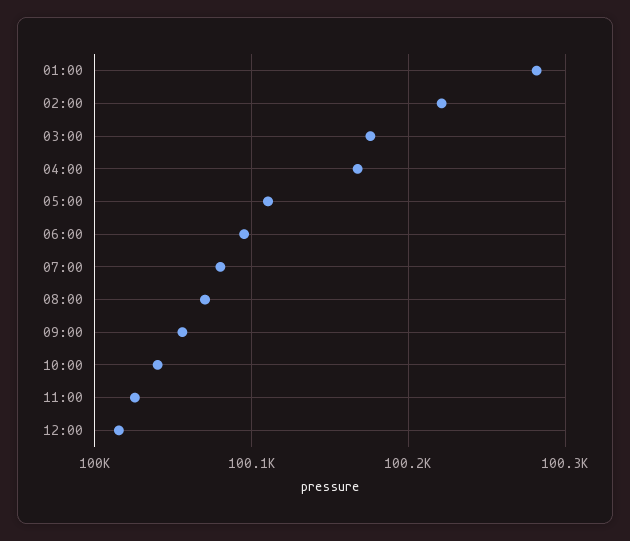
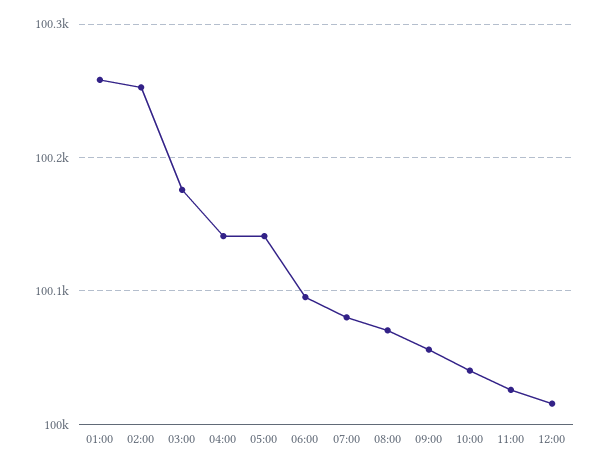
  {
-   "01:00": 100280,
+   "01:00": 100260,
-   "02:00": 100220,
+   "02:00": 100250,
    "03:00": 100180,
-   "04:00": 100170,
+   "04:00": 100140,
-   "05:00": 100110,
+   "05:00": 100140,
    "06:00": 100100,
    "07:00": 100080,
    "08:00": 100070,
    "09:00": 100060,
    "10:00": 100040,
    "11:00": 100030,
    "12:00": 100020
  }

